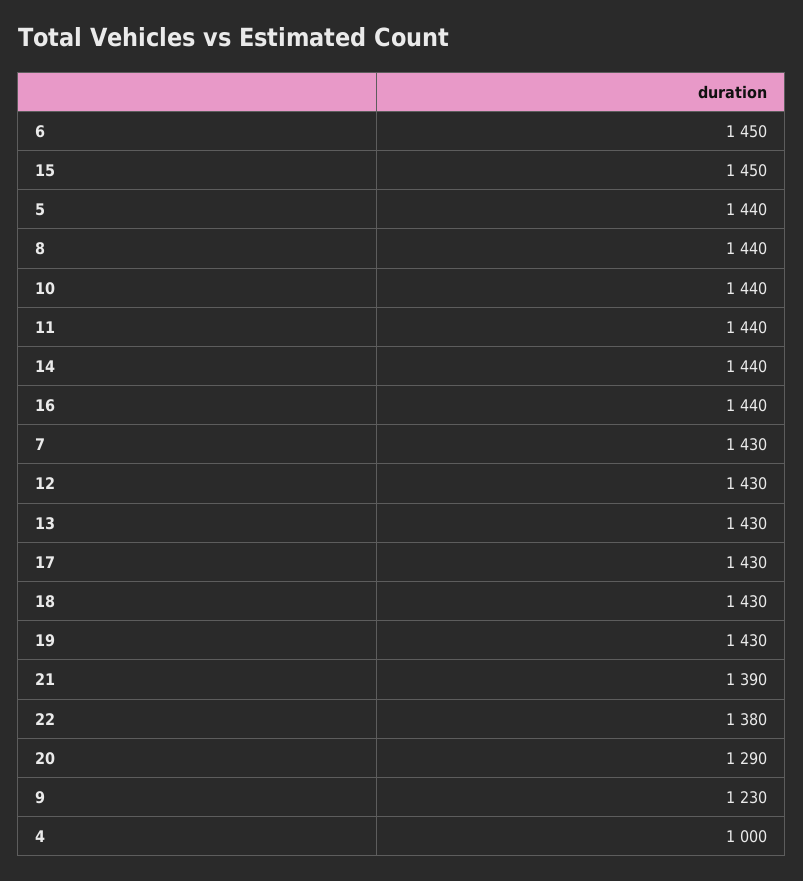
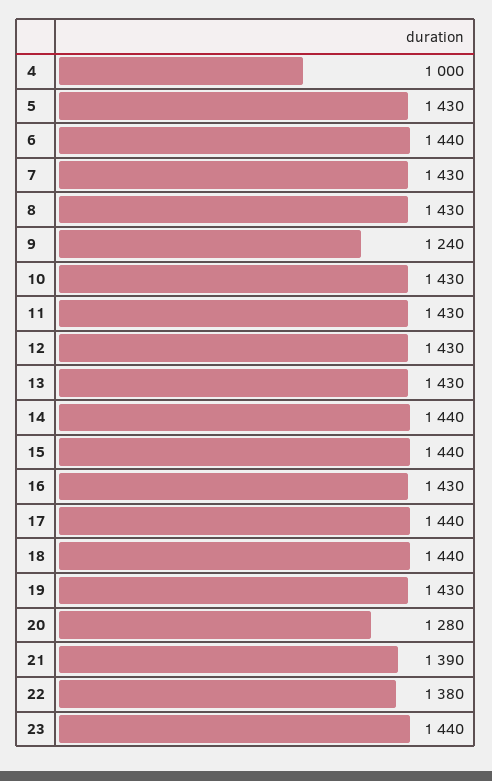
  {
-   "6": 1450,
+   "6": 1440,
-   "15": 1450,
+   "15": 1440,
-   "5": 1440,
+   "5": 1430,
-   "8": 1440,
+   "8": 1430,
-   "10": 1440,
+   "10": 1430,
-   "11": 1440,
+   "11": 1430,
    "14": 1440,
-   "16": 1440,
+   "16": 1430,
    "7": 1430,
    "12": 1430,
    "13": 1430,
-   "17": 1430,
+   "17": 1440,
-   "18": 1430,
+   "18": 1440,
    "19": 1430,
    "21": 1390,
    "22": 1380,
-   "20": 1290,
+   "20": 1280,
-   "9": 1230,
+   "9": 1240,
-   "4": 1000
+   "4": 1000,
+   "23": 1440
  }

